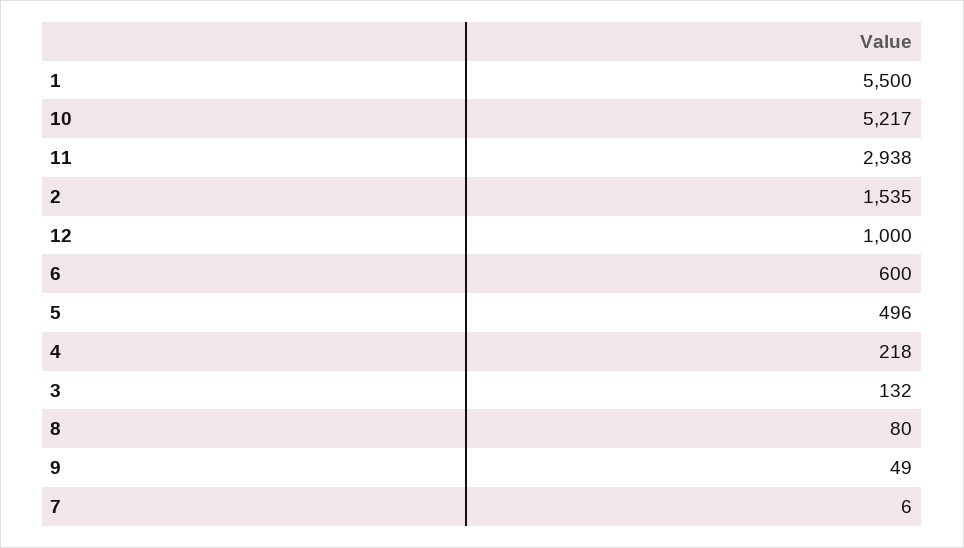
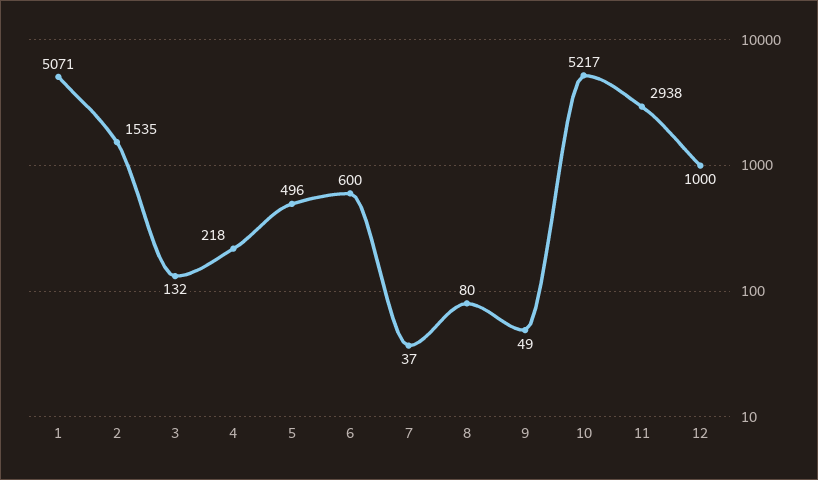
  {
-   "1": 5500,
+   "1": 5071,
    "10": 5217,
    "11": 2938,
    "2": 1535,
    "12": 1000,
    "6": 600,
    "5": 496,
    "4": 218,
    "3": 132,
    "8": 80,
    "9": 49,
-   "7": 6
+   "7": 37
  }

